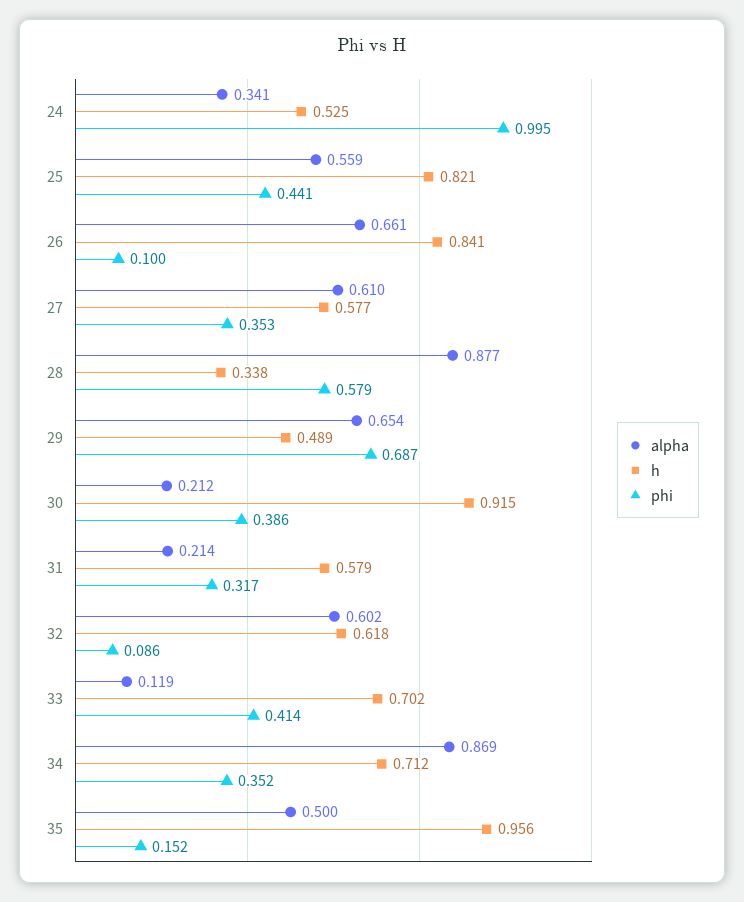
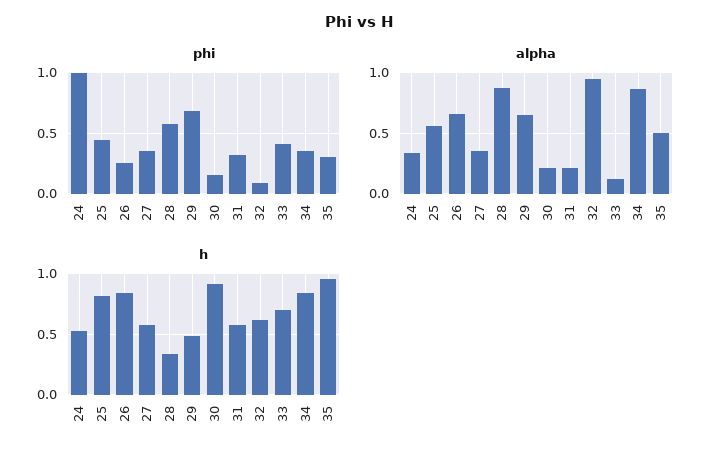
  {
    "alpha": {
      "24": 0.341,
      "25": 0.559,
      "26": 0.661,
-     "27": 0.61,
+     "27": 0.35,
      "28": 0.877,
      "29": 0.654,
      "30": 0.212,
      "31": 0.214,
-     "32": 0.602,
+     "32": 0.95,
      "33": 0.119,
      "34": 0.869,
      "35": 0.5
    },
    "h": {
      "24": 0.525,
      "25": 0.821,
      "26": 0.841,
      "27": 0.577,
      "28": 0.338,
      "29": 0.489,
      "30": 0.915,
      "31": 0.579,
      "32": 0.618,
      "33": 0.702,
-     "34": 0.712,
+     "34": 0.85,
      "35": 0.956
    },
    "phi": {
      "24": 0.995,
      "25": 0.441,
-     "26": 0.1,
+     "26": 0.25,
      "27": 0.353,
      "28": 0.579,
      "29": 0.687,
-     "30": 0.386,
+     "30": 0.15,
      "31": 0.317,
      "32": 0.086,
      "33": 0.414,
      "34": 0.352,
-     "35": 0.152
+     "35": 0.3
    }
  }

